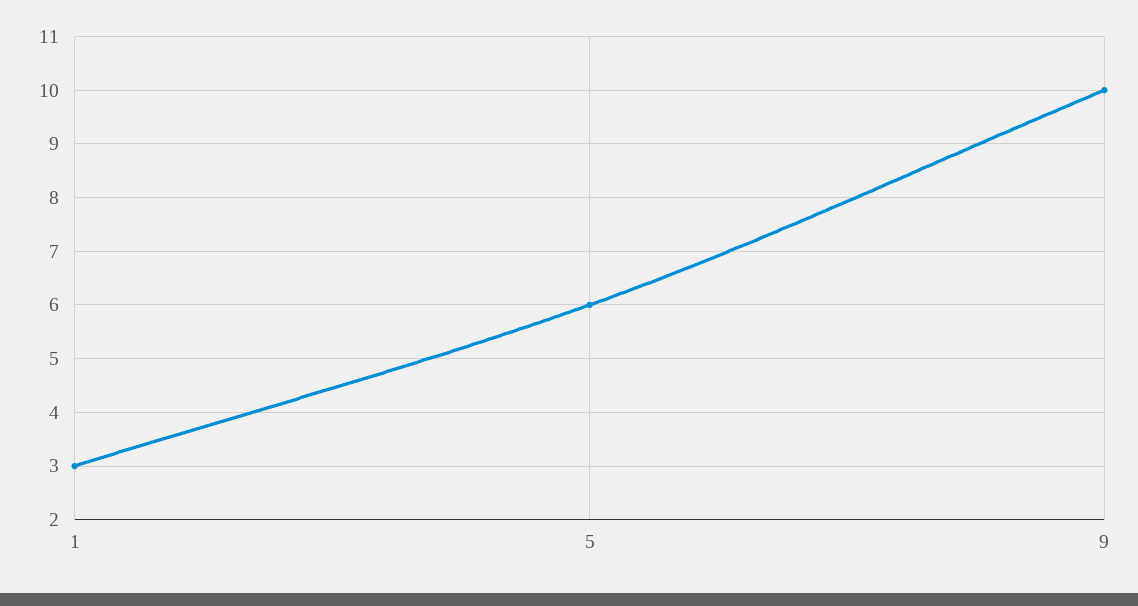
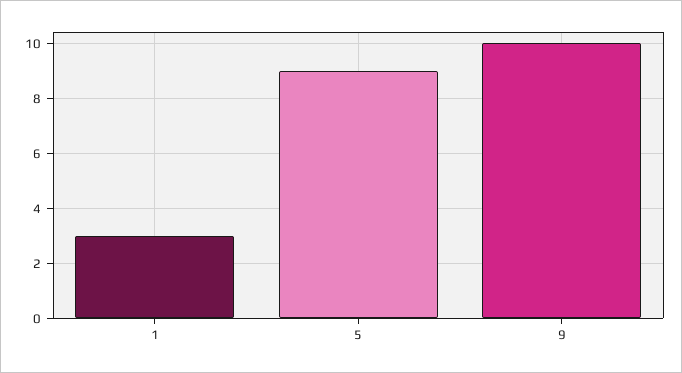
  {
    "1": 3,
-   "5": 6,
+   "5": 9,
    "9": 10
  }

